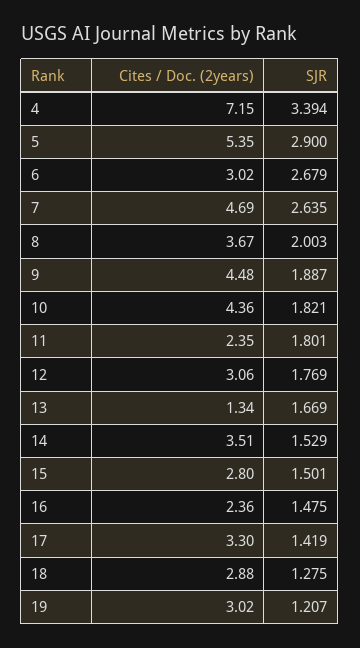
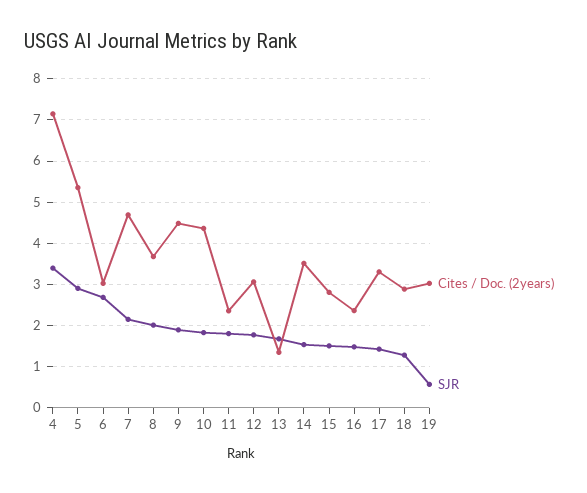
  {
    "Cites / Doc. (2years)": {
      "4": 7.15,
      "5": 5.35,
      "6": 3.02,
      "7": 4.69,
      "8": 3.67,
      "9": 4.48,
      "10": 4.36,
      "11": 2.35,
      "12": 3.06,
      "13": 1.34,
      "14": 3.51,
      "15": 2.8,
      "16": 2.36,
      "17": 3.3,
      "18": 2.88,
      "19": 3.02
    },
    "SJR": {
      "4": 3.394,
      "5": 2.9,
      "6": 2.679,
-     "7": 2.635,
+     "7": 2.2,
      "8": 2.003,
      "9": 1.887,
      "10": 1.821,
      "11": 1.801,
      "12": 1.769,
      "13": 1.669,
      "14": 1.529,
      "15": 1.501,
      "16": 1.475,
      "17": 1.419,
      "18": 1.275,
-     "19": 1.207
+     "19": 0.6
    }
  }

